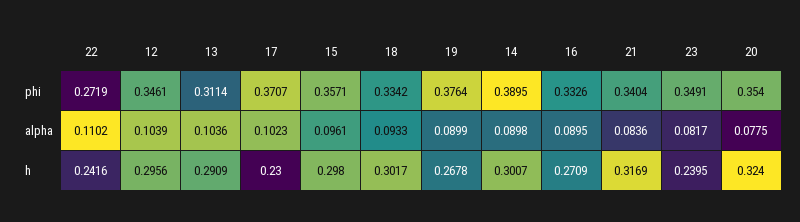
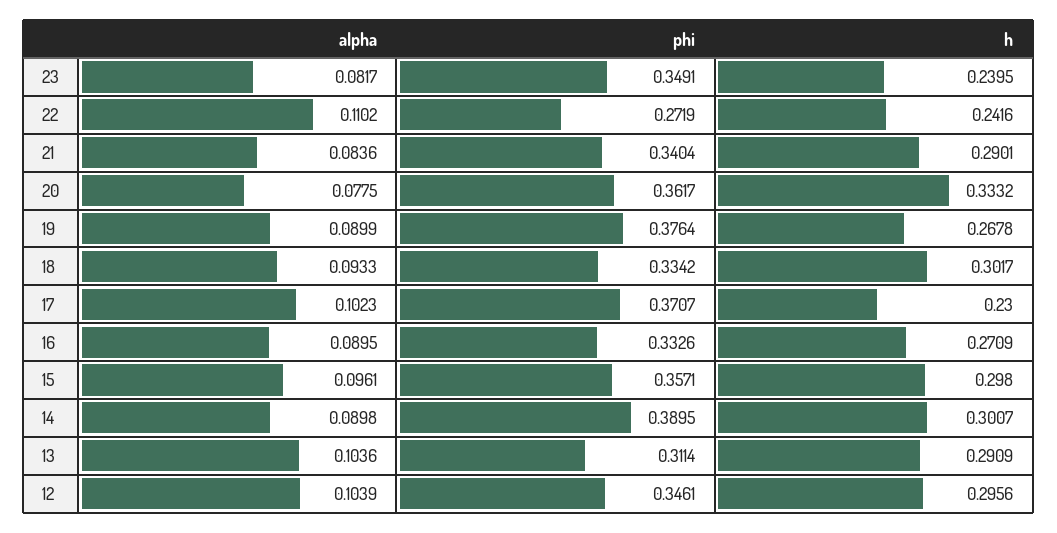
  {
    "22": {
      "phi": 0.2719,
      "alpha": 0.1102,
      "h": 0.2416
    },
    "12": {
      "phi": 0.3461,
      "alpha": 0.1039,
      "h": 0.2956
    },
    "13": {
      "phi": 0.3114,
      "alpha": 0.1036,
      "h": 0.2909
    },
    "17": {
      "phi": 0.3707,
      "alpha": 0.1023,
      "h": 0.23
    },
    "15": {
      "phi": 0.3571,
      "alpha": 0.0961,
      "h": 0.298
    },
    "18": {
      "phi": 0.3342,
      "alpha": 0.0933,
      "h": 0.3017
    },
    "19": {
      "phi": 0.3764,
      "alpha": 0.0899,
      "h": 0.2678
    },
    "14": {
      "phi": 0.3895,
      "alpha": 0.0898,
      "h": 0.3007
    },
    "16": {
      "phi": 0.3326,
      "alpha": 0.0895,
      "h": 0.2709
    },
    "21": {
      "phi": 0.3404,
      "alpha": 0.0836,
-     "h": 0.3169
+     "h": 0.2901
    },
    "23": {
      "phi": 0.3491,
      "alpha": 0.0817,
      "h": 0.2395
    },
    "20": {
-     "phi": 0.354,
+     "phi": 0.3617,
      "alpha": 0.0775,
-     "h": 0.324
+     "h": 0.3332
    }
  }

